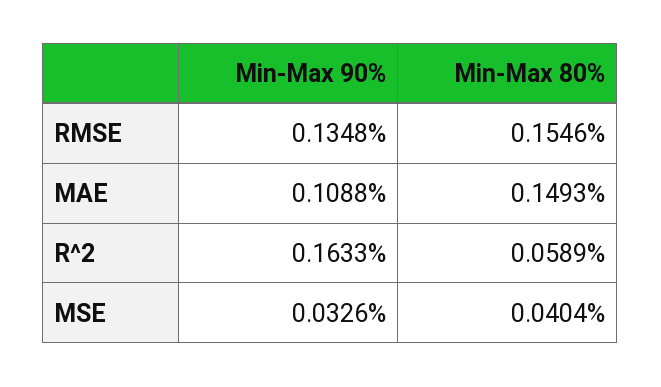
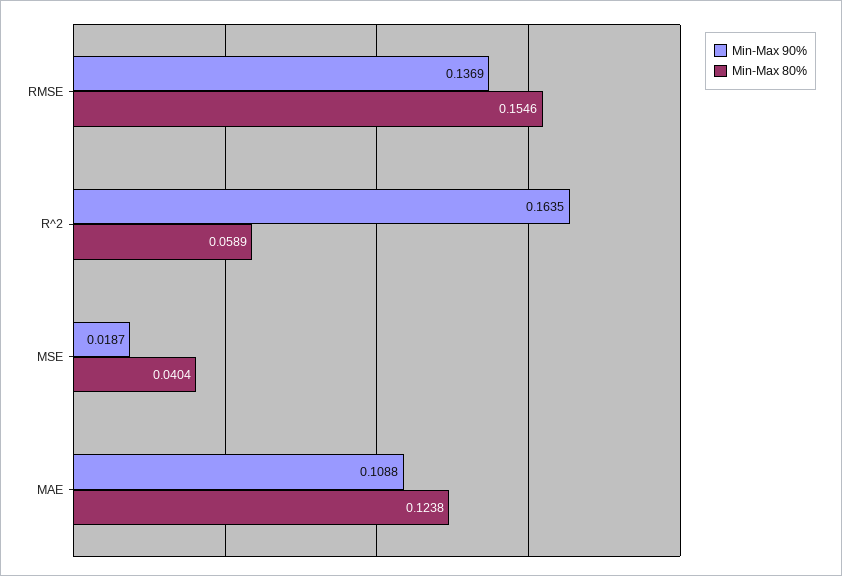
  {
    "Min-Max 90%": {
-     "RMSE": 0.1348,
+     "RMSE": 0.1369,
      "MAE": 0.1088,
-     "R^2": 0.1633,
+     "R^2": 0.1635,
-     "MSE": 0.0326
+     "MSE": 0.0187
    },
    "Min-Max 80%": {
      "RMSE": 0.1546,
-     "MAE": 0.1493,
+     "MAE": 0.1238,
      "R^2": 0.0589,
      "MSE": 0.0404
    }
  }

